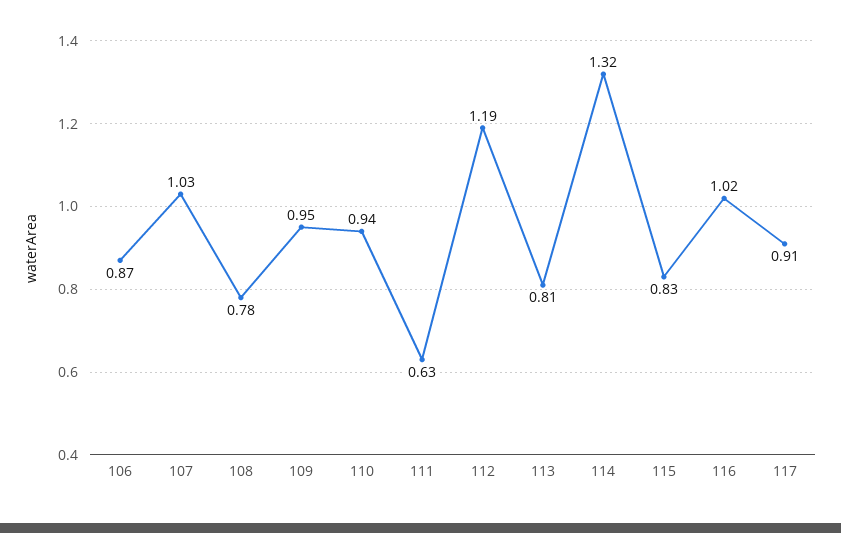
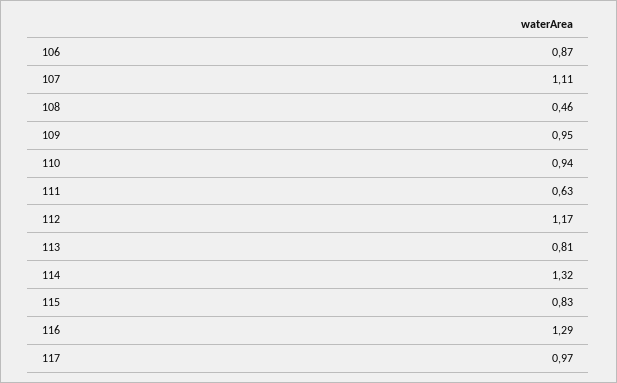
  {
    "106": 0.87,
-   "107": 1.03,
+   "107": 1.11,
-   "108": 0.78,
+   "108": 0.46,
    "109": 0.95,
    "110": 0.94,
    "111": 0.63,
-   "112": 1.19,
+   "112": 1.17,
    "113": 0.81,
    "114": 1.32,
    "115": 0.83,
-   "116": 1.02,
+   "116": 1.29,
-   "117": 0.91
+   "117": 0.97
  }

